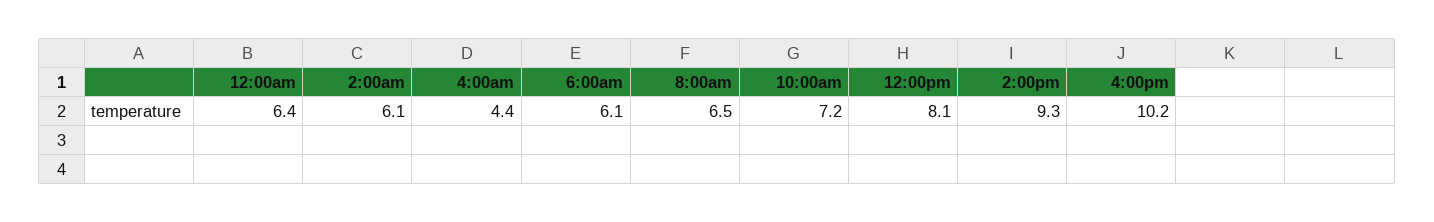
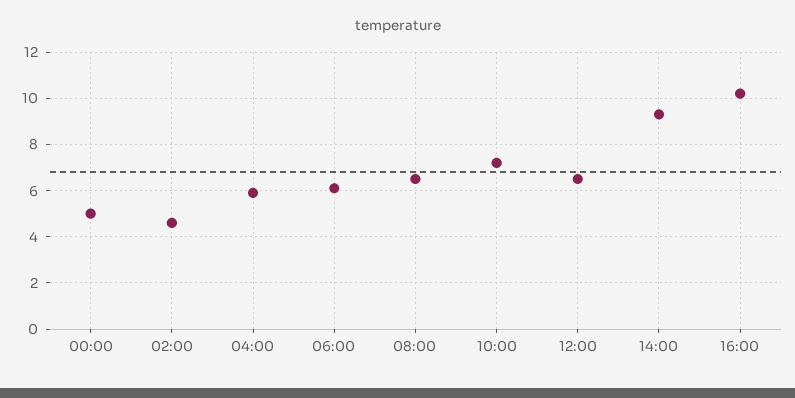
  {
-   "12:00am": 6.4,
+   "12:00am": 5,
-   "2:00am": 6.1,
+   "2:00am": 4.5,
-   "4:00am": 4.4,
+   "4:00am": 6,
    "6:00am": 6.1,
    "8:00am": 6.5,
    "10:00am": 7.2,
-   "12:00pm": 8.1,
+   "12:00pm": 6.5,
    "2:00pm": 9.3,
    "4:00pm": 10.2
  }

